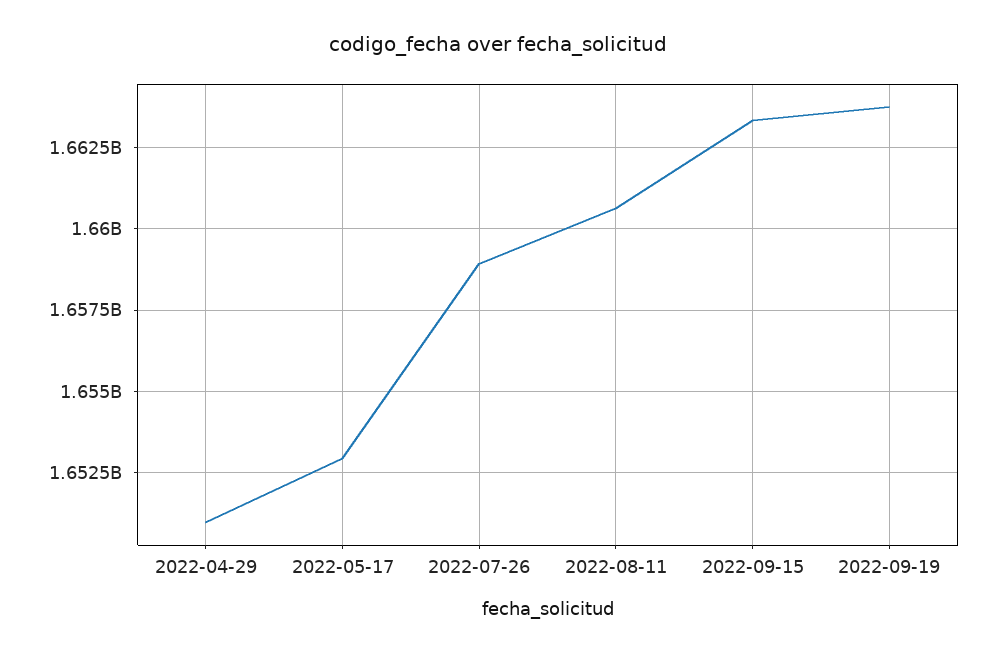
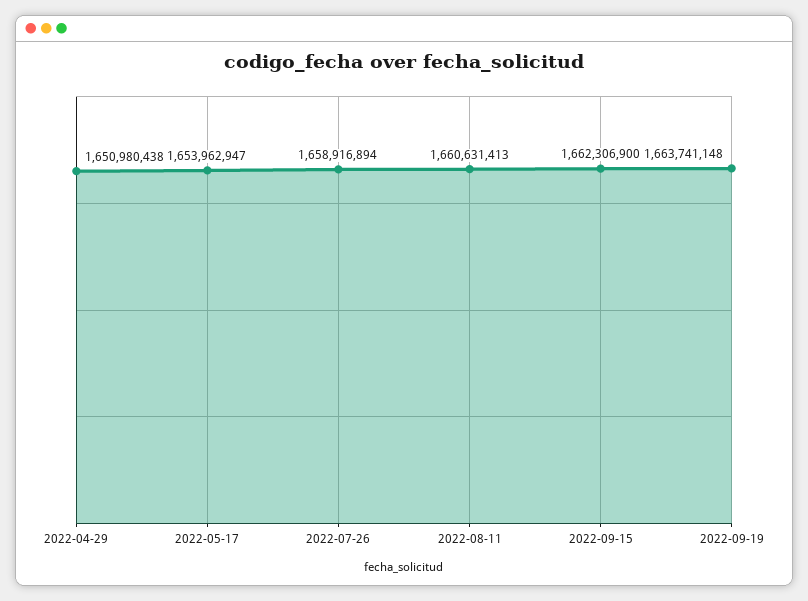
  {
    "2022-04-29": 1650980438,
-   "2022-05-17": 1653000000,
+   "2022-05-17": 1653962947,
    "2022-07-26": 1658916894,
    "2022-08-11": 1660631413,
-   "2022-09-15": 1663250000,
+   "2022-09-15": 1662306900,
    "2022-09-19": 1663741148
  }

